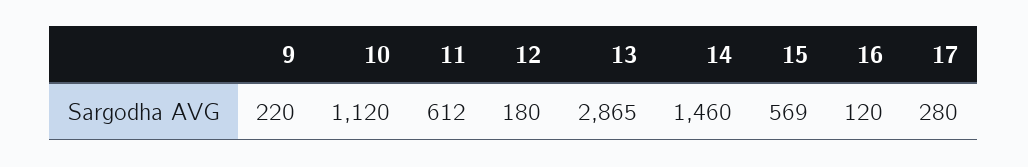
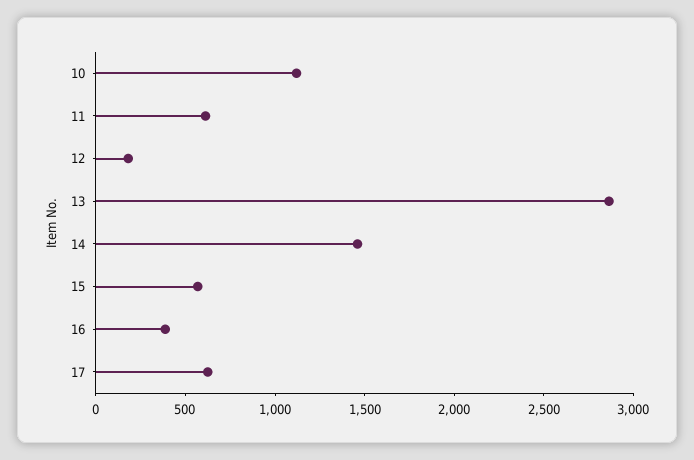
  {
-   "9": 220,
    "10": 1120,
    "11": 612,
    "12": 180,
    "13": 2865,
    "14": 1460,
    "15": 569,
-   "16": 120,
+   "16": 400,
-   "17": 280
+   "17": 600
  }

